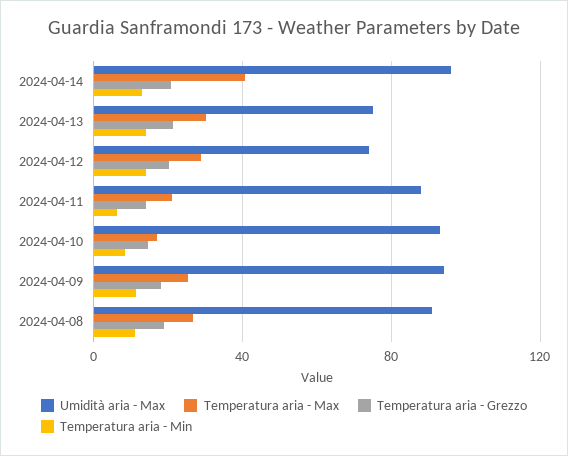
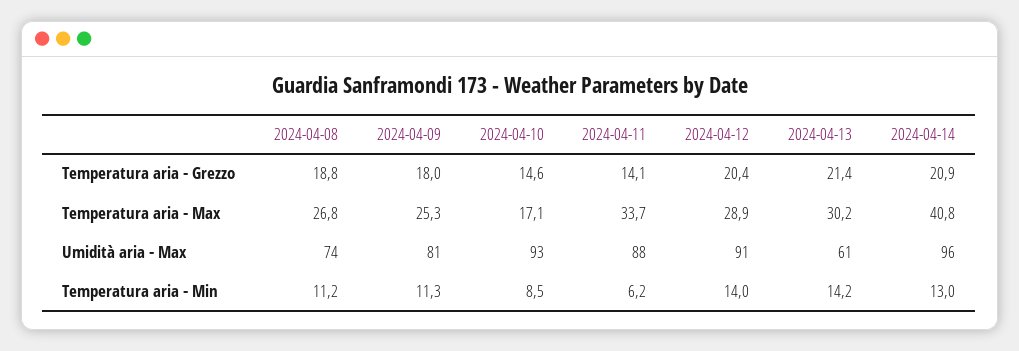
  {
    "Umidità aria - Max": {
      "2024-04-14": 96,
-     "2024-04-13": 75,
+     "2024-04-13": 61,
-     "2024-04-12": 75,
+     "2024-04-12": 91,
      "2024-04-11": 88,
      "2024-04-10": 93,
-     "2024-04-09": 95,
+     "2024-04-09": 81,
-     "2024-04-08": 90
+     "2024-04-08": 74
    },
    "Temperatura aria - Max": {
      "2024-04-14": 40.8,
      "2024-04-13": 30.2,
      "2024-04-12": 28.9,
-     "2024-04-11": 20,
+     "2024-04-11": 33.7,
      "2024-04-10": 17.1,
      "2024-04-09": 25.3,
      "2024-04-08": 26.8
    },
    "Temperatura aria - Grezzo": {
      "2024-04-14": 20.9,
      "2024-04-13": 21.4,
      "2024-04-12": 20.4,
      "2024-04-11": 14.1,
      "2024-04-10": 14.6,
      "2024-04-09": 18,
      "2024-04-08": 18.8
    },
    "Temperatura aria - Min": {
      "2024-04-14": 13,
      "2024-04-13": 14.2,
      "2024-04-12": 14,
      "2024-04-11": 6.2,
      "2024-04-10": 8.5,
      "2024-04-09": 11.3,
      "2024-04-08": 11.2
    }
  }

